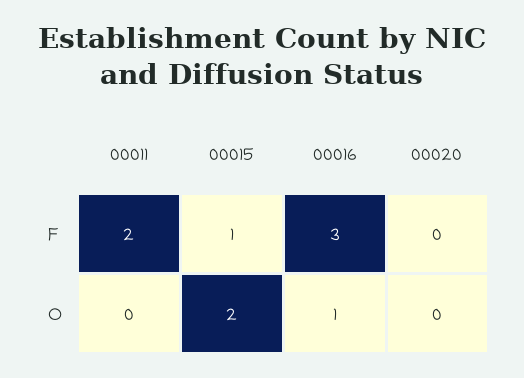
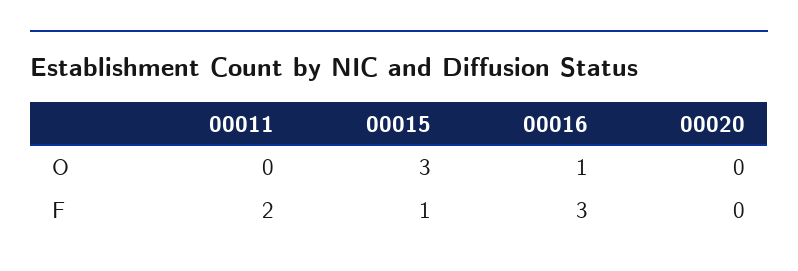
  {
    "00011": {
      "F": 2,
      "O": 0
    },
    "00015": {
      "F": 1,
-     "O": 2
+     "O": 3
    },
    "00016": {
      "F": 3,
      "O": 1
    },
    "00020": {
      "F": 0,
      "O": 0
    }
  }

